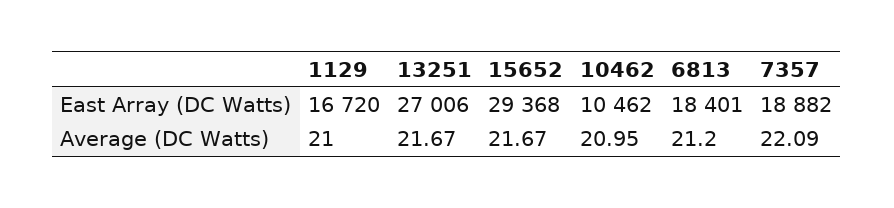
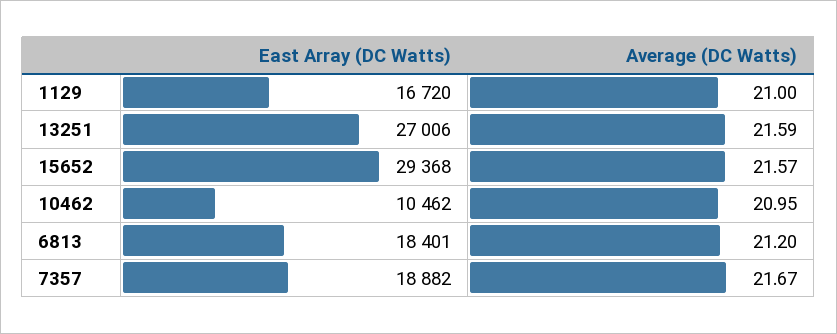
  {
    "1129": {
      "East Array (DC Watts)": 16720,
      "Average (DC Watts)": 21
    },
    "13251": {
      "East Array (DC Watts)": 27006,
-     "Average (DC Watts)": 21.67
+     "Average (DC Watts)": 21.59
    },
    "15652": {
      "East Array (DC Watts)": 29368,
-     "Average (DC Watts)": 21.67
+     "Average (DC Watts)": 21.57
    },
    "10462": {
      "East Array (DC Watts)": 10462,
      "Average (DC Watts)": 20.95
    },
    "6813": {
      "East Array (DC Watts)": 18401,
      "Average (DC Watts)": 21.2
    },
    "7357": {
      "East Array (DC Watts)": 18882,
-     "Average (DC Watts)": 22.09
+     "Average (DC Watts)": 21.67
    }
  }

